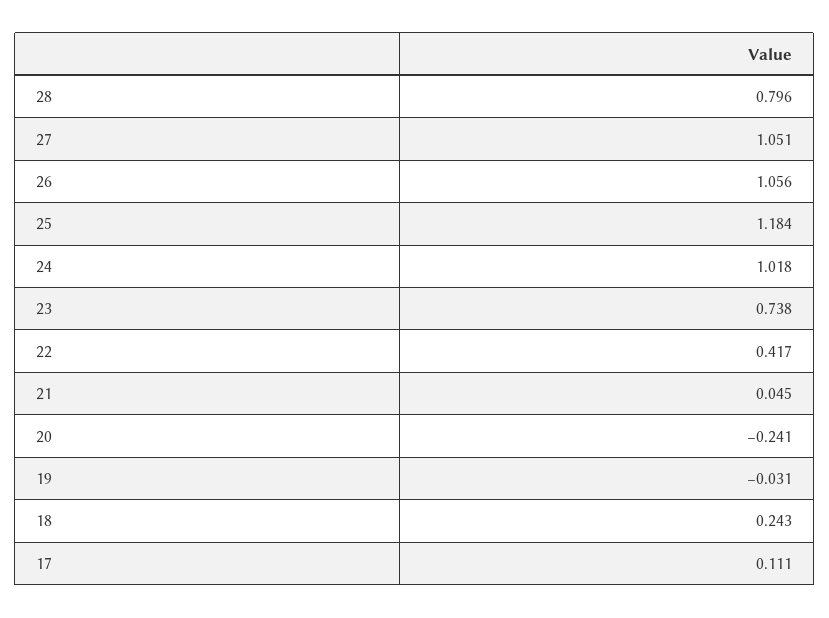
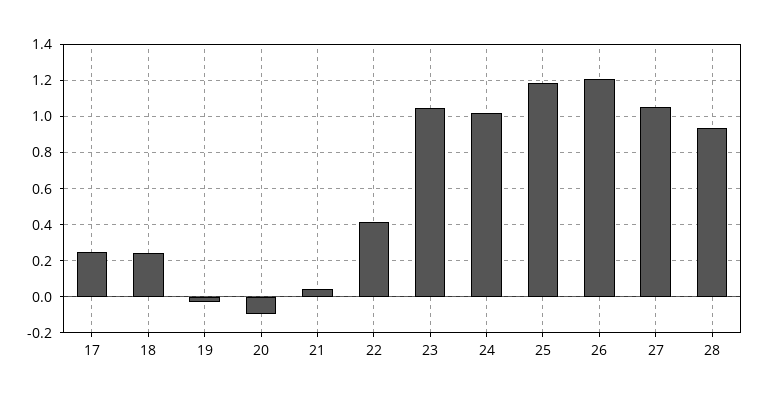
  {
-   "28": 0.796,
+   "28": 0.95,
    "27": 1.051,
-   "26": 1.056,
+   "26": 1.2,
    "25": 1.184,
    "24": 1.018,
-   "23": 0.738,
+   "23": 1.05,
    "22": 0.417,
    "21": 0.045,
-   "20": -0.241,
+   "20": -0.1,
    "19": -0.031,
    "18": 0.243,
-   "17": 0.111
+   "17": 0.25
  }

